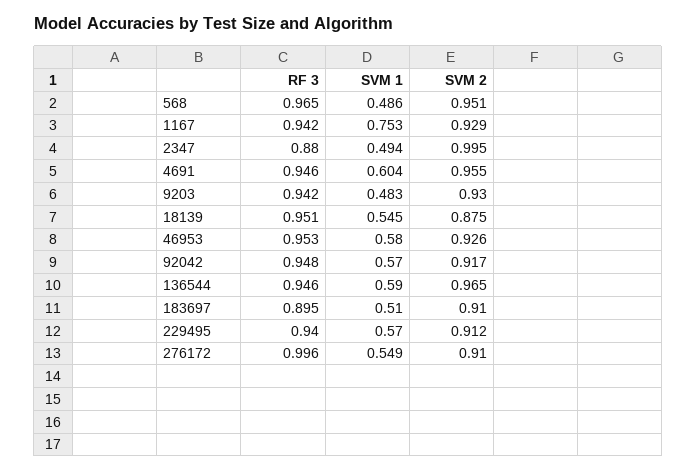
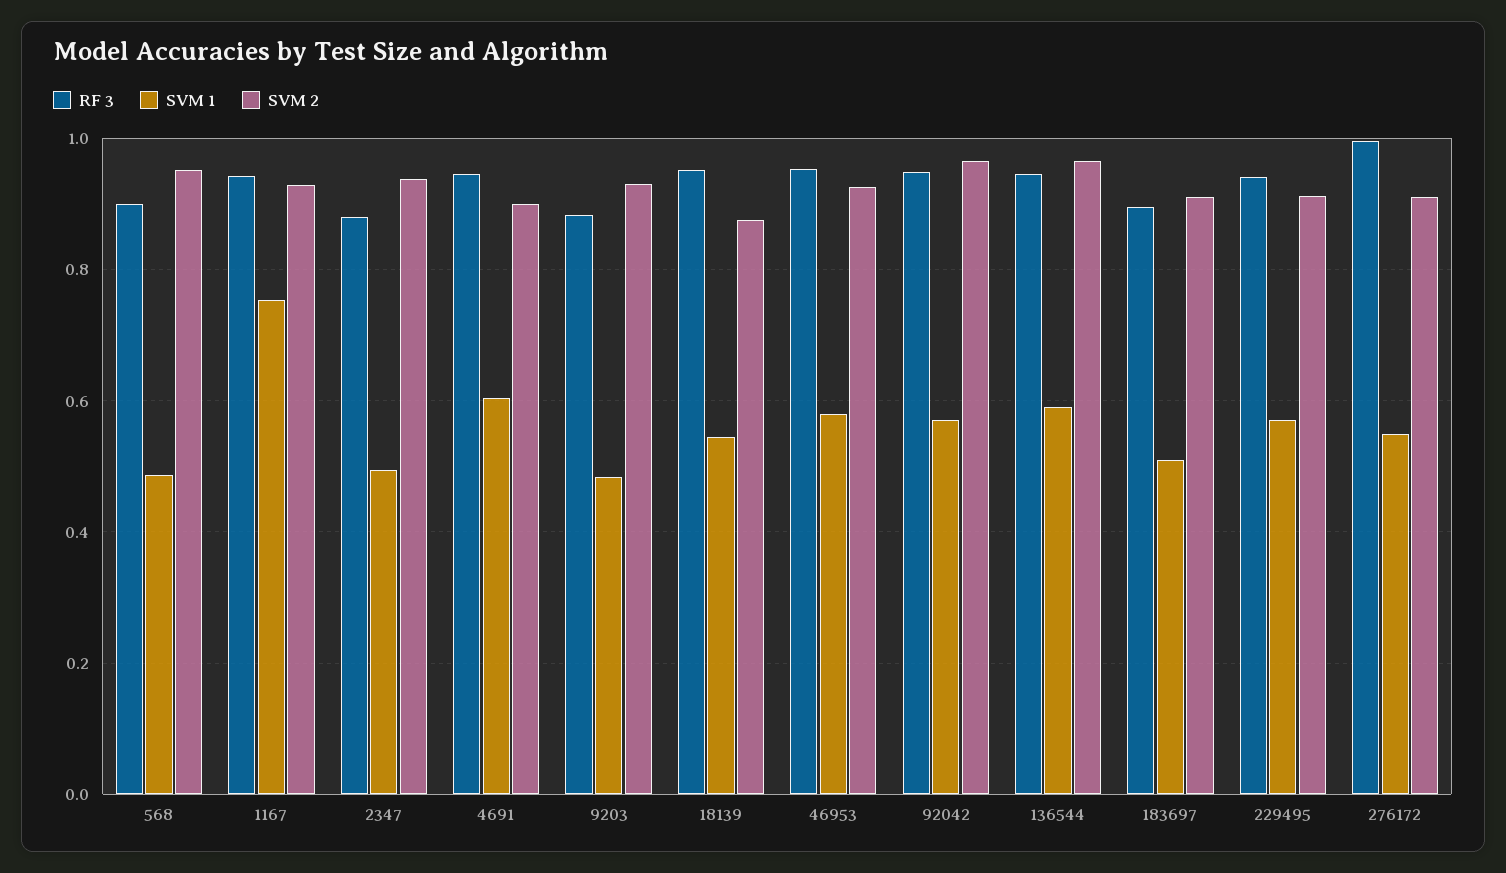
  {
    "RF 3": {
-     "568": 0.965,
+     "568": 0.9,
      "1167": 0.942,
      "2347": 0.88,
      "4691": 0.946,
-     "9203": 0.942,
+     "9203": 0.88,
      "18139": 0.951,
      "46953": 0.953,
      "92042": 0.948,
      "136544": 0.946,
      "183697": 0.895,
      "229495": 0.94,
      "276172": 0.996
    },
    "SVM 1": {
      "568": 0.486,
      "1167": 0.753,
      "2347": 0.494,
      "4691": 0.604,
      "9203": 0.483,
      "18139": 0.545,
      "46953": 0.58,
      "92042": 0.57,
      "136544": 0.59,
      "183697": 0.51,
      "229495": 0.57,
      "276172": 0.549
    },
    "SVM 2": {
      "568": 0.951,
      "1167": 0.929,
-     "2347": 0.995,
+     "2347": 0.94,
-     "4691": 0.955,
+     "4691": 0.9,
      "9203": 0.93,
      "18139": 0.875,
      "46953": 0.926,
-     "92042": 0.917,
+     "92042": 0.96,
      "136544": 0.965,
      "183697": 0.91,
      "229495": 0.912,
      "276172": 0.91
    }
  }

